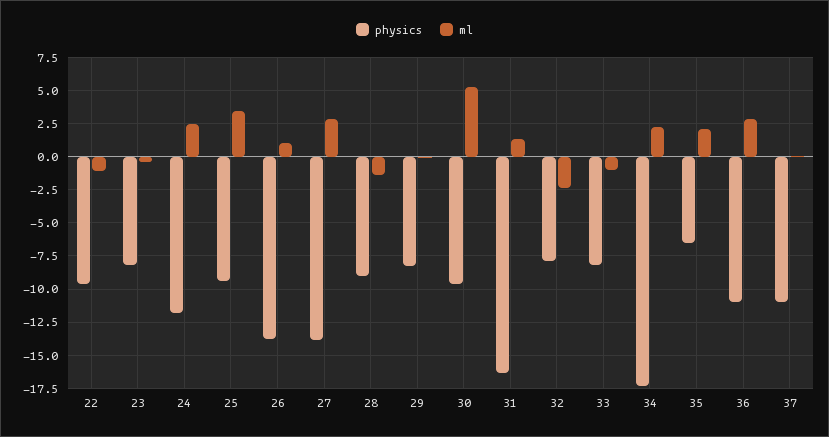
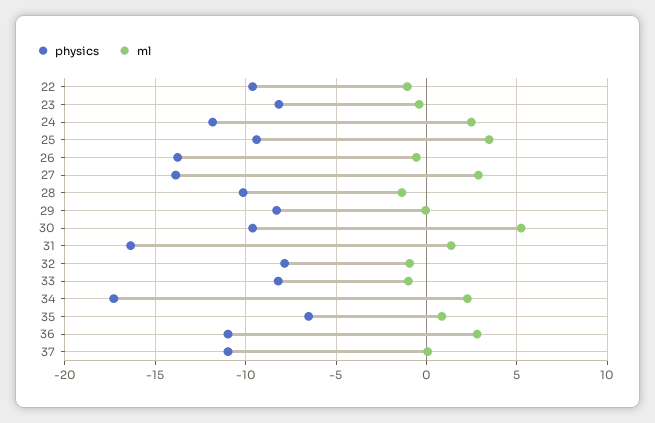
  {
    "physics": {
      "22": -9.5,
      "23": -8,
      "24": -12,
      "25": -9.5,
      "26": -14,
      "27": -14,
-     "28": -9,
+     "28": -10,
      "29": -8.5,
      "30": -9.5,
      "31": -16.5,
      "32": -8,
      "33": -8,
      "34": -17.5,
      "35": -6.5,
      "36": -11,
      "37": -11
    },
    "ml": {
      "22": -1,
      "23": -0.5,
      "24": 2.5,
      "25": 3.5,
-     "26": 1,
+     "26": -0.5,
      "27": 3,
      "28": -1.5,
      "29": 0,
      "30": 5,
      "31": 1.5,
-     "32": -2.5,
+     "32": -1,
      "33": -1,
      "34": 2.5,
-     "35": 2,
+     "35": 1,
      "36": 3,
      "37": 0
    }
  }

